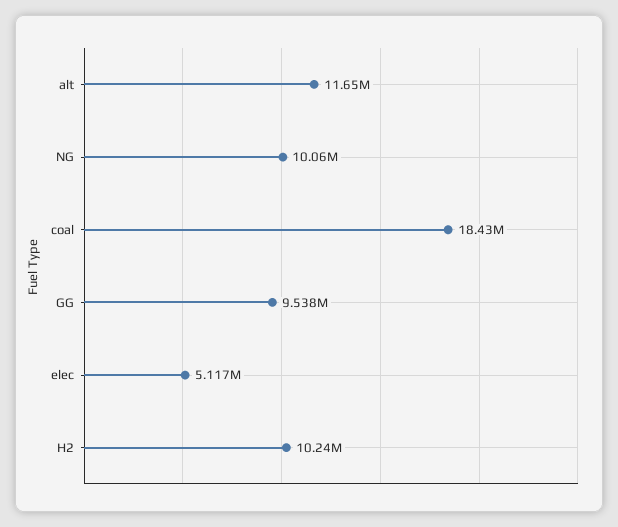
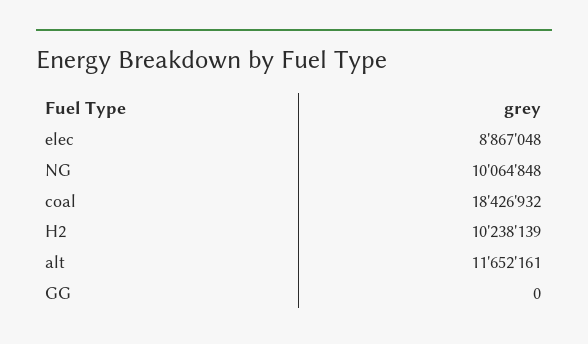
  {
    "alt": 11652161,
    "NG": 10064848,
    "coal": 18426932,
-   "GG": 9538000,
+   "GG": 0,
-   "elec": 5117000,
+   "elec": 8867048,
    "H2": 10238139
  }

